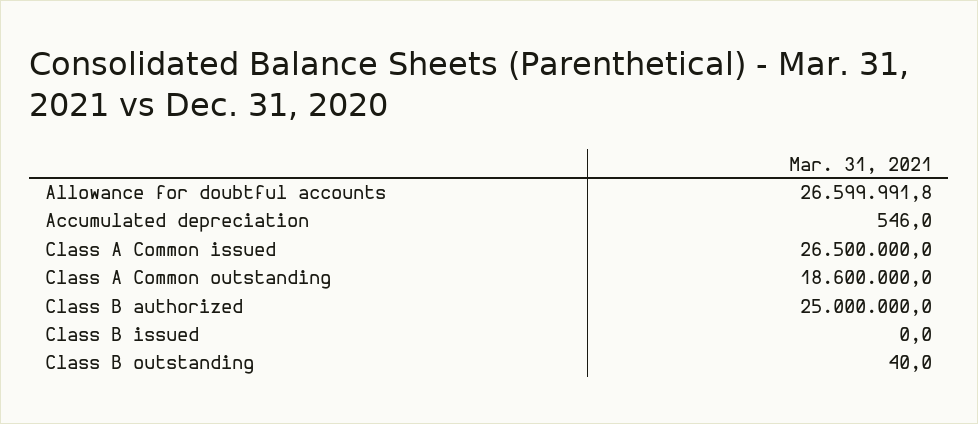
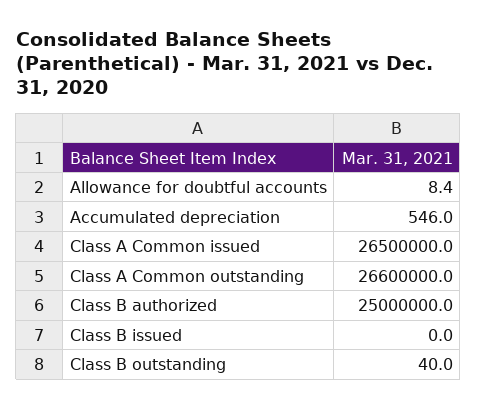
  {
-   "Allowance for doubtful accounts": 26599991.8,
+   "Allowance for doubtful accounts": 8.4,
    "Accumulated depreciation": 546,
    "Class A Common issued": 26500000,
-   "Class A Common outstanding": 18600000,
+   "Class A Common outstanding": 26600000,
    "Class B authorized": 25000000,
    "Class B issued": 0,
    "Class B outstanding": 40
  }

